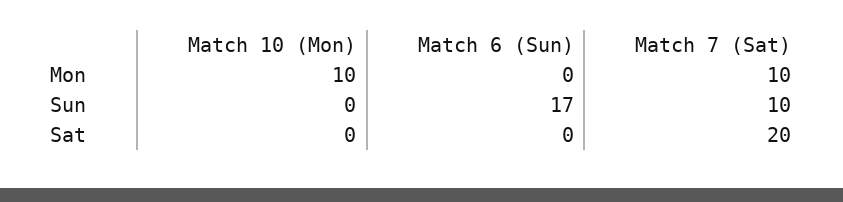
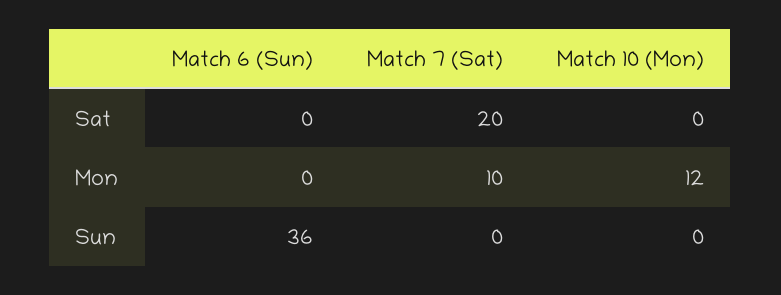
  {
    "Match 10 (Mon)": {
-     "Mon": 10,
+     "Mon": 12,
      "Sun": 0,
      "Sat": 0
    },
    "Match 6 (Sun)": {
      "Mon": 0,
-     "Sun": 17,
+     "Sun": 36,
      "Sat": 0
    },
    "Match 7 (Sat)": {
      "Mon": 10,
-     "Sun": 10,
+     "Sun": 0,
      "Sat": 20
    }
  }

